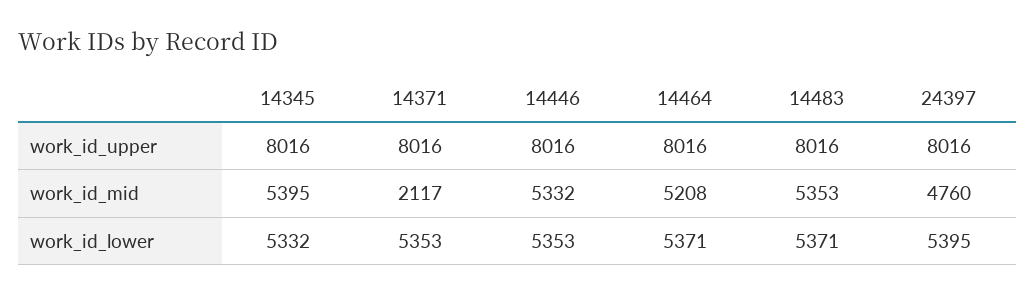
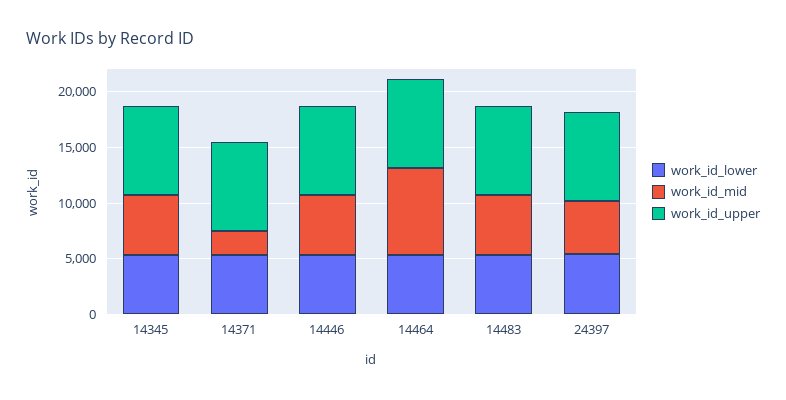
  {
    "work_id_upper": {
      "14345": 8016,
      "14371": 8016,
      "14446": 8016,
      "14464": 8016,
      "14483": 8016,
      "24397": 8016
    },
    "work_id_mid": {
      "14345": 5395,
      "14371": 2117,
      "14446": 5332,
-     "14464": 5208,
+     "14464": 8000,
      "14483": 5353,
      "24397": 4760
    },
    "work_id_lower": {
      "14345": 5332,
      "14371": 5353,
      "14446": 5353,
      "14464": 5371,
      "14483": 5371,
      "24397": 5395
    }
  }

